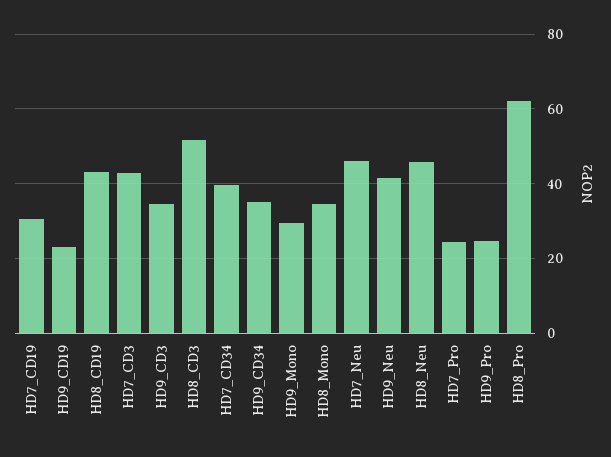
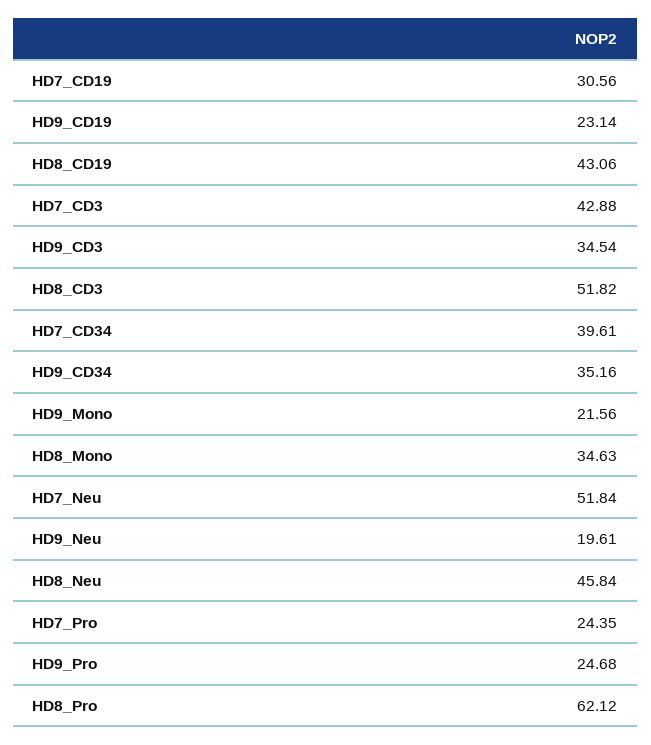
  {
    "HD7_CD19": 30.56,
    "HD9_CD19": 23.14,
    "HD8_CD19": 43.06,
    "HD7_CD3": 42.88,
    "HD9_CD3": 34.54,
    "HD8_CD3": 51.82,
    "HD7_CD34": 39.61,
    "HD9_CD34": 35.16,
-   "HD9_Mono": 30,
+   "HD9_Mono": 21.56,
    "HD8_Mono": 34.63,
-   "HD7_Neu": 46,
+   "HD7_Neu": 51.84,
-   "HD9_Neu": 42,
+   "HD9_Neu": 19.61,
    "HD8_Neu": 45.84,
    "HD7_Pro": 24.35,
    "HD9_Pro": 24.68,
    "HD8_Pro": 62.12
  }

